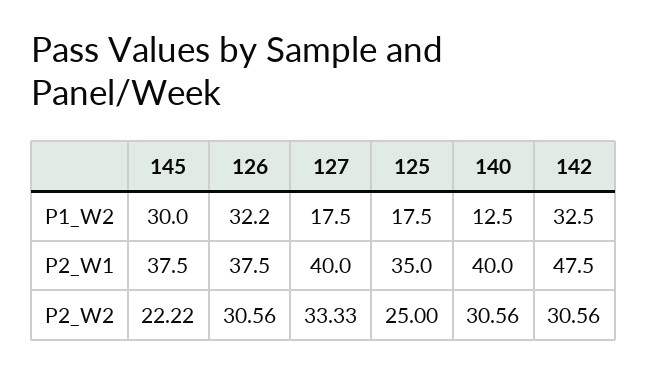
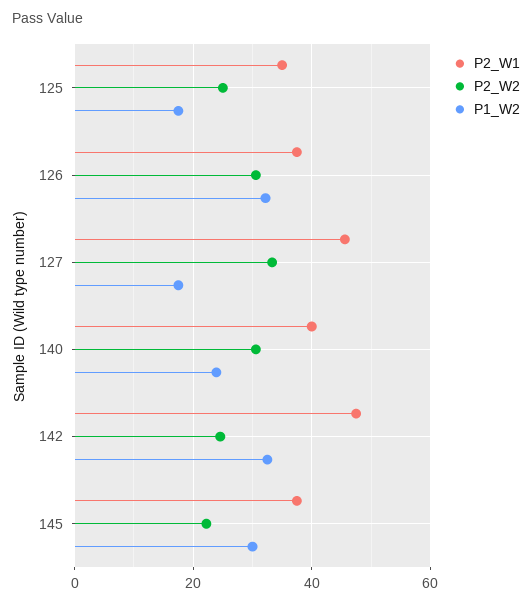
  {
    "P1_W2": {
      "145": 30,
      "126": 32.2,
      "127": 17.5,
      "125": 17.5,
-     "140": 12.5,
+     "140": 24,
      "142": 32.5
    },
    "P2_W1": {
      "145": 37.5,
      "126": 37.5,
-     "127": 40,
+     "127": 46,
      "125": 35,
      "140": 40,
      "142": 47.5
    },
    "P2_W2": {
      "145": 22.22,
      "126": 30.56,
      "127": 33.33,
      "125": 25,
      "140": 30.56,
-     "142": 30.56
+     "142": 24
    }
  }

